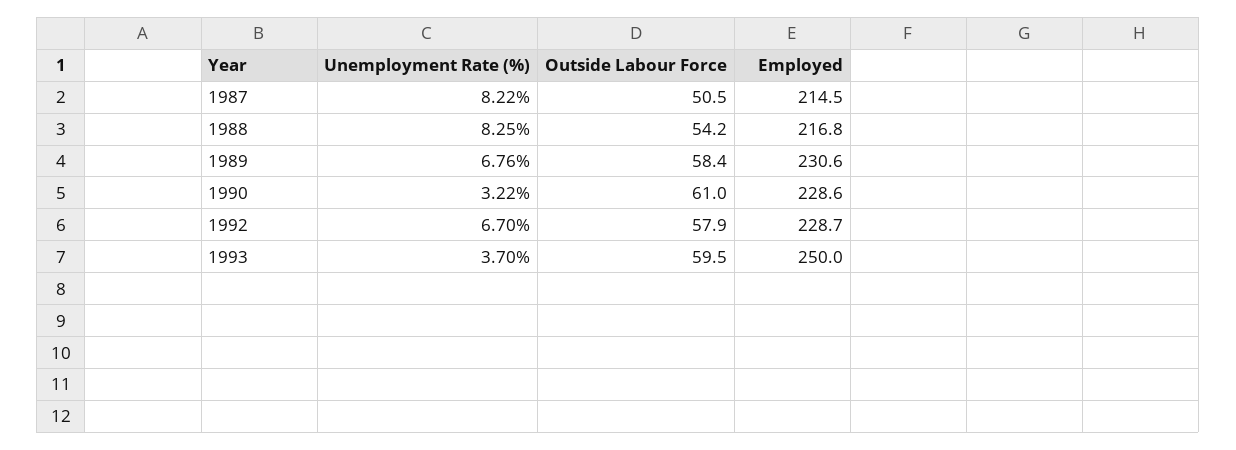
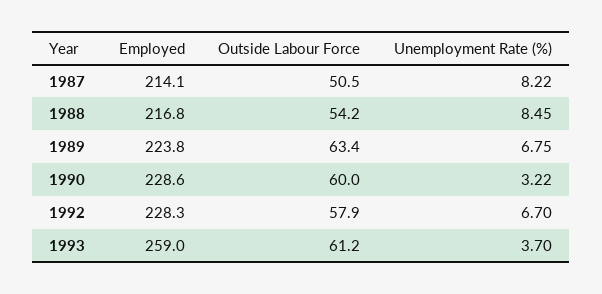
  {
    "Unemployment Rate (%)": {
      "1987": 8.22,
-     "1988": 8.25,
+     "1988": 8.45,
-     "1989": 6.76,
+     "1989": 6.75,
      "1990": 3.22,
      "1992": 6.7,
      "1993": 3.7
    },
    "Outside Labour Force": {
      "1987": 50.5,
      "1988": 54.2,
-     "1989": 58.4,
+     "1989": 63.4,
-     "1990": 61,
+     "1990": 60,
      "1992": 57.9,
-     "1993": 59.5
+     "1993": 61.2
    },
    "Employed": {
-     "1987": 214.5,
+     "1987": 214.1,
      "1988": 216.8,
-     "1989": 230.6,
+     "1989": 223.8,
      "1990": 228.6,
-     "1992": 228.7,
+     "1992": 228.3,
-     "1993": 250
+     "1993": 259
    }
  }

